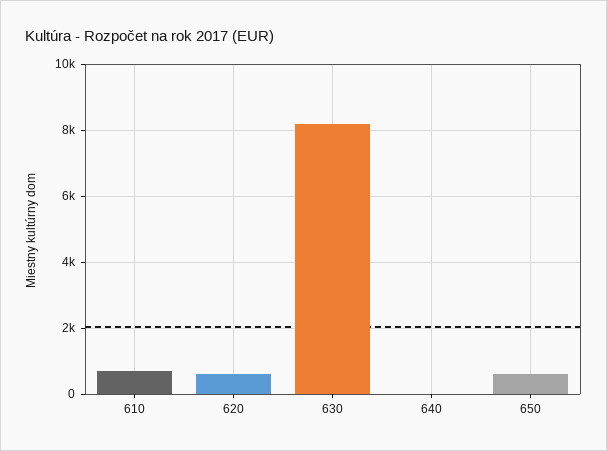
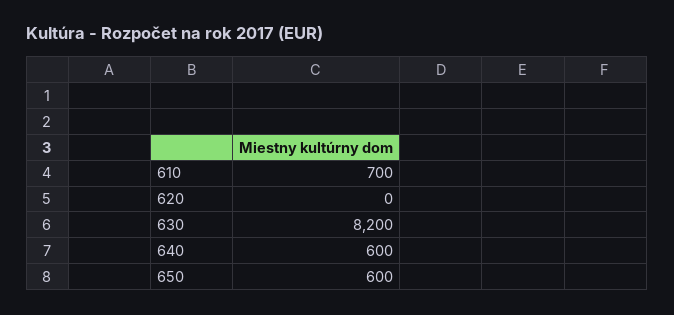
  {
    "610": 700,
-   "620": 600,
+   "620": 0,
    "630": 8200,
-   "640": 0,
+   "640": 600,
    "650": 600
  }

